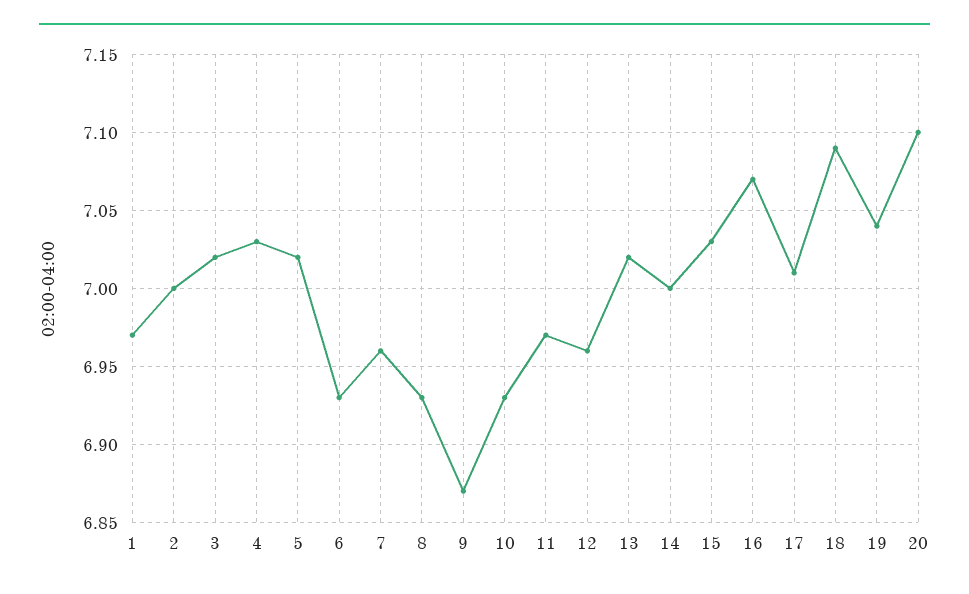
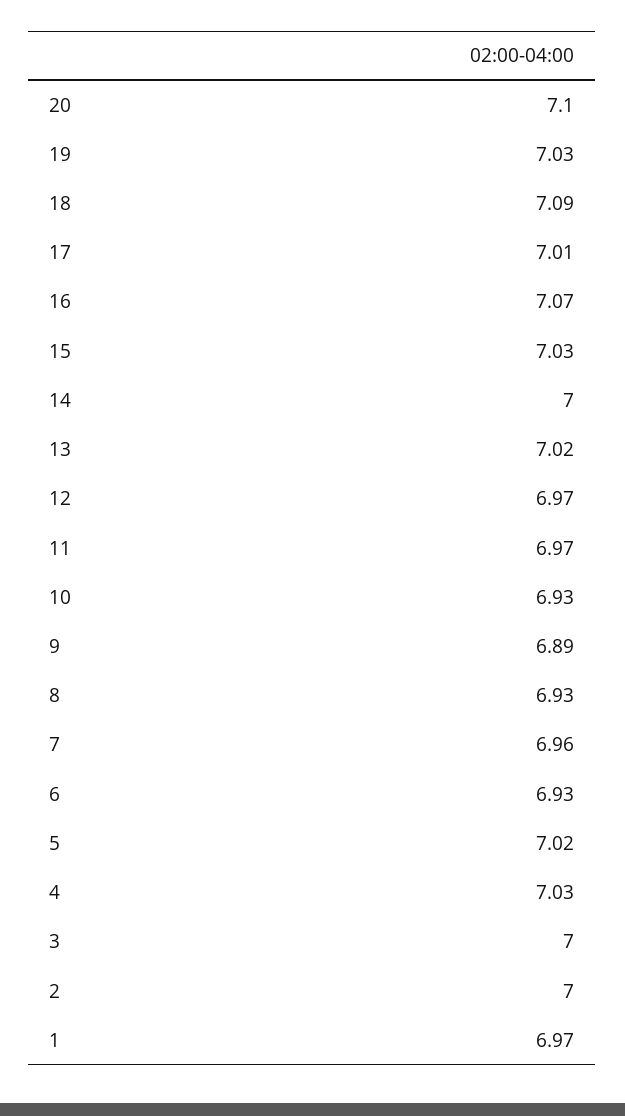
  {
    "1": 6.97,
    "2": 7,
-   "3": 7.02,
+   "3": 7,
    "4": 7.03,
    "5": 7.02,
    "6": 6.93,
    "7": 6.96,
    "8": 6.93,
-   "9": 6.87,
+   "9": 6.89,
    "10": 6.93,
    "11": 6.97,
-   "12": 6.96,
+   "12": 6.97,
    "13": 7.02,
    "14": 7,
    "15": 7.03,
    "16": 7.07,
    "17": 7.01,
    "18": 7.09,
-   "19": 7.04,
+   "19": 7.03,
    "20": 7.1
  }

